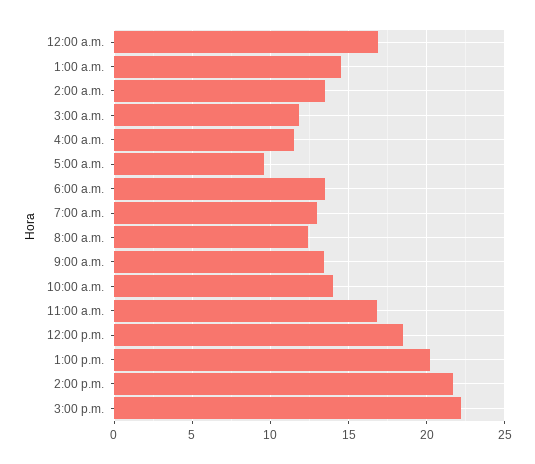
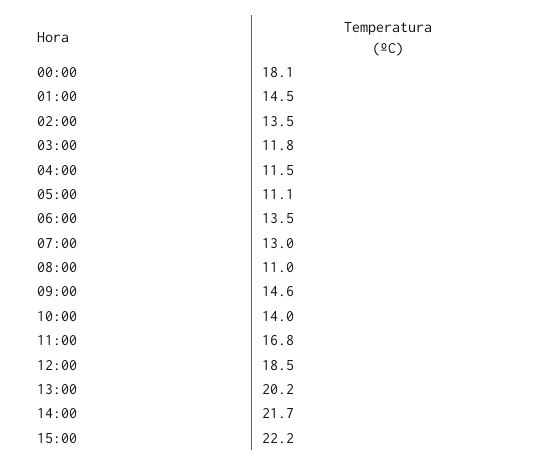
  {
-   "12:00 a.m.": 17,
+   "12:00 a.m.": 18.1,
    "1:00 a.m.": 14.5,
    "2:00 a.m.": 13.5,
    "3:00 a.m.": 11.8,
    "4:00 a.m.": 11.5,
-   "5:00 a.m.": 9.5,
+   "5:00 a.m.": 11.1,
    "6:00 a.m.": 13.5,
    "7:00 a.m.": 13,
-   "8:00 a.m.": 12.5,
+   "8:00 a.m.": 11,
-   "9:00 a.m.": 13.5,
+   "9:00 a.m.": 14.6,
    "10:00 a.m.": 14,
    "11:00 a.m.": 16.8,
    "12:00 p.m.": 18.5,
    "1:00 p.m.": 20.2,
    "2:00 p.m.": 21.7,
    "3:00 p.m.": 22.2
  }

